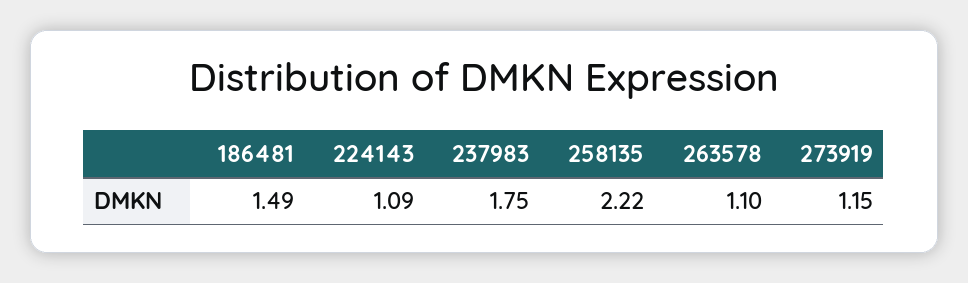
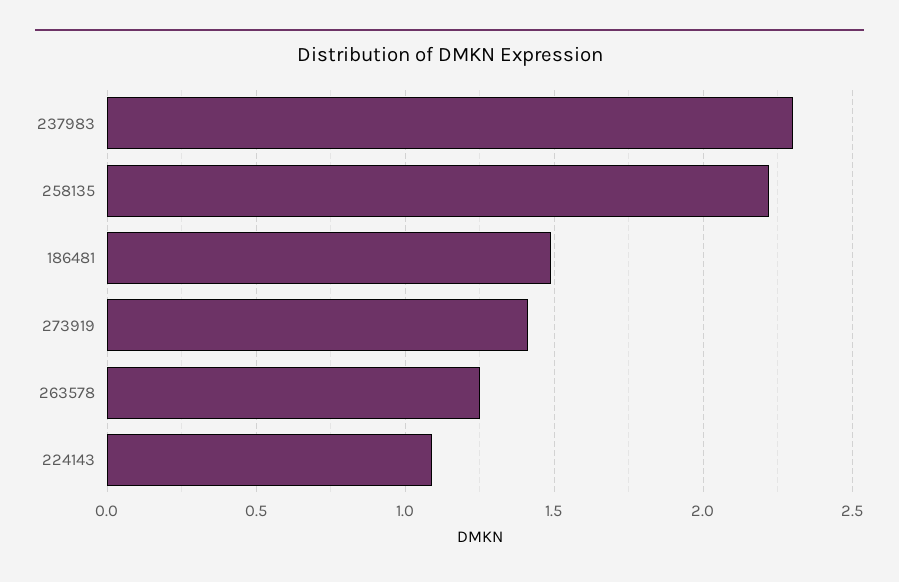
  {
    "186481": 1.49,
    "224143": 1.09,
-   "237983": 1.75,
+   "237983": 2.3,
    "258135": 2.22,
-   "263578": 1.1,
+   "263578": 1.25,
-   "273919": 1.15
+   "273919": 1.4
  }

